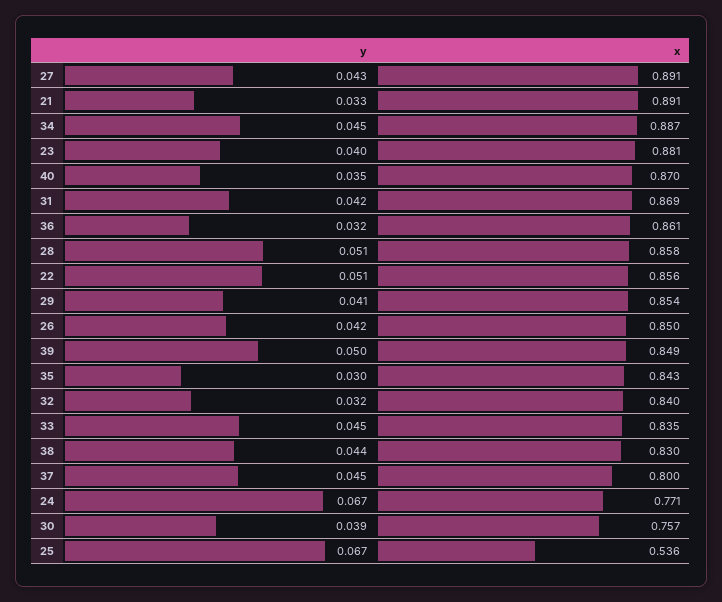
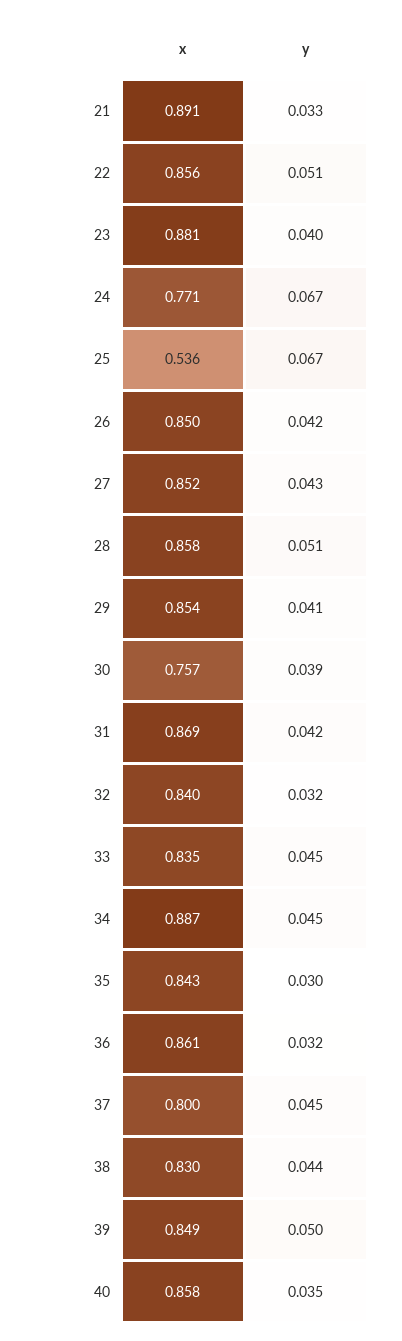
  {
    "y": {
      "27": 0.043,
      "21": 0.033,
      "34": 0.045,
      "23": 0.04,
      "40": 0.035,
      "31": 0.042,
      "36": 0.032,
      "28": 0.051,
      "22": 0.051,
      "29": 0.041,
      "26": 0.042,
      "39": 0.05,
      "35": 0.03,
      "32": 0.032,
      "33": 0.045,
      "38": 0.044,
      "37": 0.045,
      "24": 0.067,
      "30": 0.039,
      "25": 0.067
    },
    "x": {
-     "27": 0.891,
+     "27": 0.852,
      "21": 0.891,
      "34": 0.887,
      "23": 0.881,
-     "40": 0.87,
+     "40": 0.858,
      "31": 0.869,
      "36": 0.861,
      "28": 0.858,
      "22": 0.856,
      "29": 0.854,
      "26": 0.85,
      "39": 0.849,
      "35": 0.843,
      "32": 0.84,
      "33": 0.835,
      "38": 0.83,
      "37": 0.8,
      "24": 0.771,
      "30": 0.757,
      "25": 0.536
    }
  }

